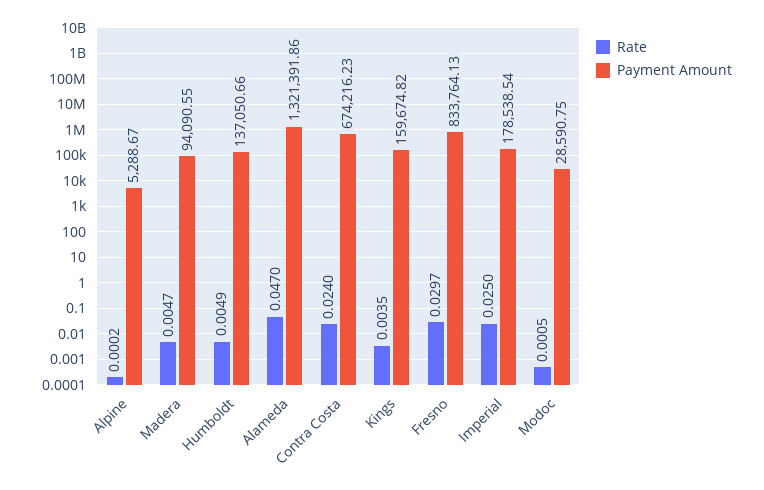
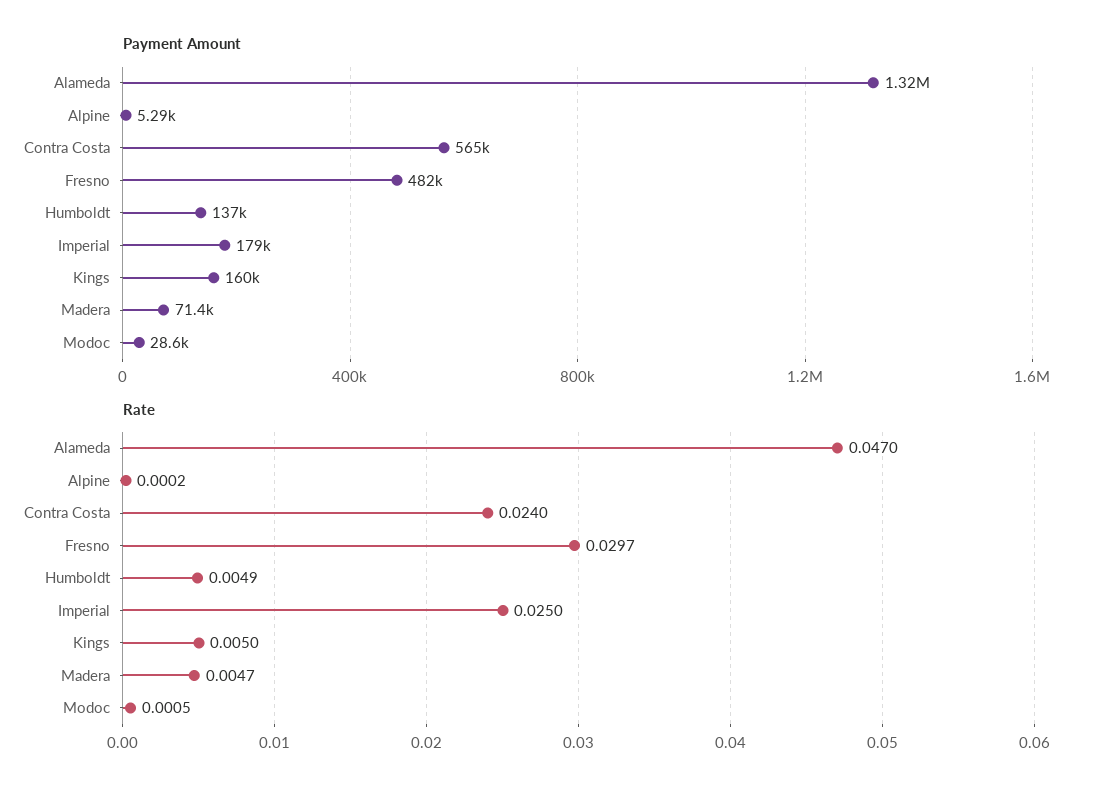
  {
    "Rate": {
      "Alpine": 0.0002,
      "Madera": 0.0047,
      "Humboldt": 0.0049,
      "Alameda": 0.047,
      "Contra Costa": 0.024,
-     "Kings": 0.0035,
+     "Kings": 0.005,
      "Fresno": 0.0297,
      "Imperial": 0.025,
      "Modoc": 0.0005
    },
    "Payment Amount": {
      "Alpine": 5288.67,
-     "Madera": 94090.55,
+     "Madera": 71400,
      "Humboldt": 137050.66,
      "Alameda": 1321391.86,
-     "Contra Costa": 674216.23,
+     "Contra Costa": 565000,
      "Kings": 159674.82,
-     "Fresno": 833764.13,
+     "Fresno": 482000,
      "Imperial": 178538.54,
      "Modoc": 28590.75
    }
  }

